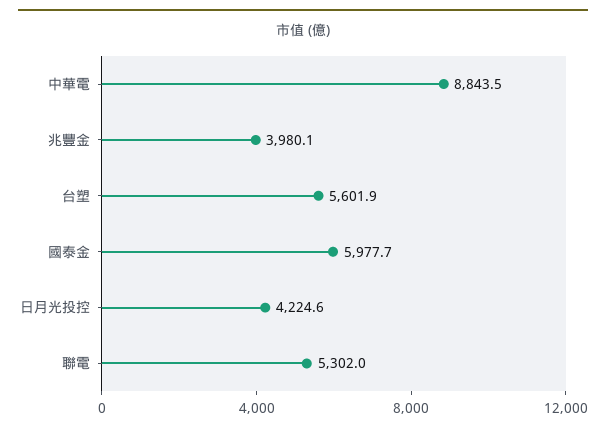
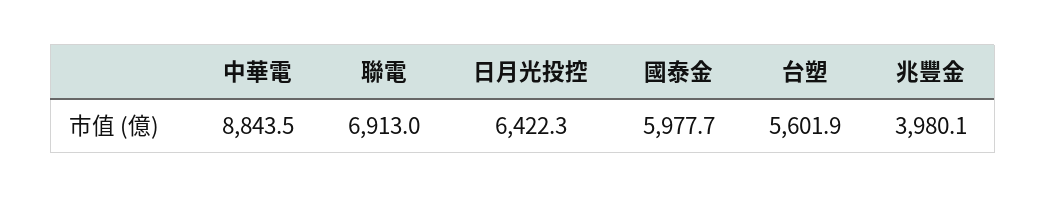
  {
    "中華電": 8843.5,
    "兆豐金": 3980.1,
    "台塑": 5601.9,
    "國泰金": 5977.7,
-   "日月光投控": 4224.6,
+   "日月光投控": 6422.3,
-   "聯電": 5302
+   "聯電": 6913
  }

